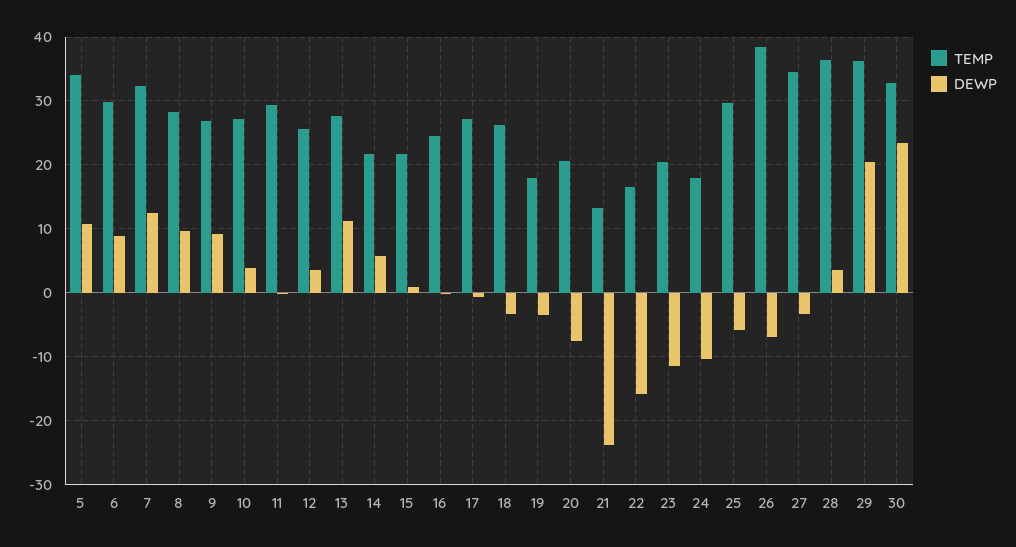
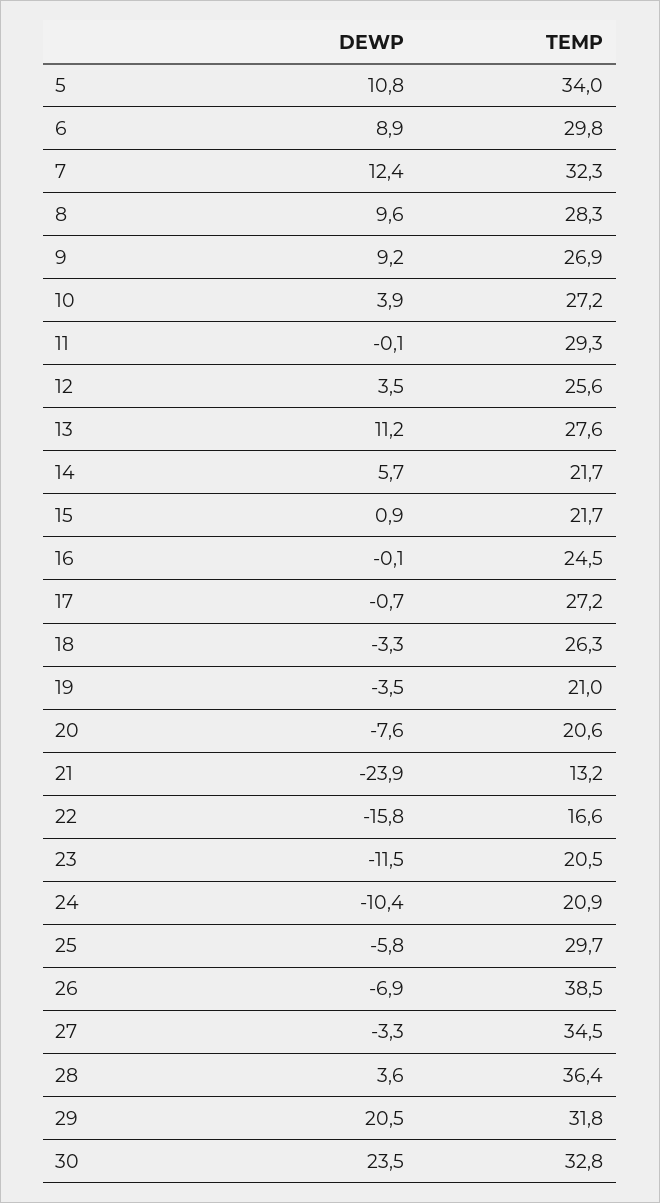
  {
    "TEMP": {
      "5": 34,
      "6": 29.8,
      "7": 32.3,
      "8": 28.3,
      "9": 26.9,
      "10": 27.2,
      "11": 29.3,
      "12": 25.6,
      "13": 27.6,
      "14": 21.7,
      "15": 21.7,
      "16": 24.5,
      "17": 27.2,
      "18": 26.3,
-     "19": 18,
+     "19": 21,
      "20": 20.6,
      "21": 13.2,
      "22": 16.6,
      "23": 20.5,
-     "24": 18,
+     "24": 20.9,
      "25": 29.7,
      "26": 38.5,
      "27": 34.5,
      "28": 36.4,
-     "29": 36,
+     "29": 31.8,
      "30": 32.8
    },
    "DEWP": {
      "5": 10.8,
      "6": 8.9,
      "7": 12.4,
      "8": 9.6,
      "9": 9.2,
      "10": 3.9,
      "11": -0.1,
      "12": 3.5,
      "13": 11.2,
      "14": 5.7,
      "15": 0.9,
      "16": -0.1,
      "17": -0.7,
      "18": -3.3,
      "19": -3.5,
      "20": -7.6,
      "21": -23.9,
      "22": -15.8,
      "23": -11.5,
      "24": -10.4,
      "25": -5.8,
      "26": -6.9,
      "27": -3.3,
      "28": 3.6,
      "29": 20.5,
      "30": 23.5
    }
  }

